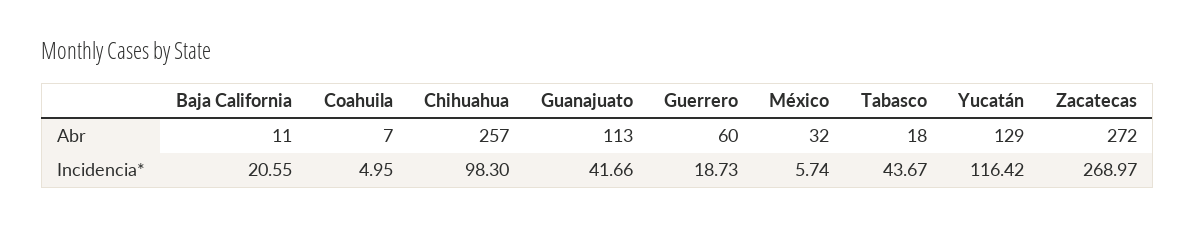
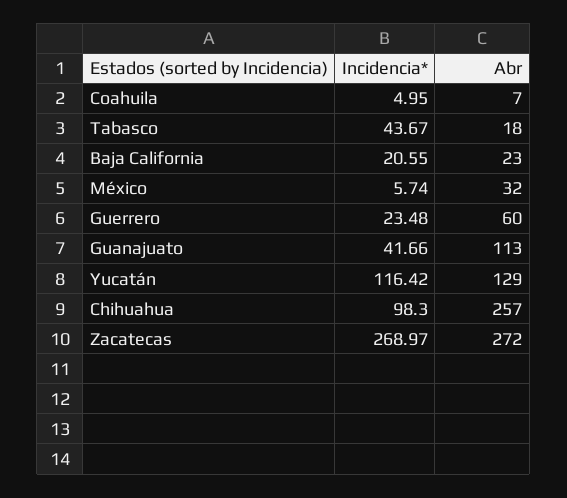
  {
    "Baja California": {
-     "Abr": 11,
+     "Abr": 23,
      "Incidencia*": 20.55
    },
    "Coahuila": {
      "Abr": 7,
      "Incidencia*": 4.95
    },
    "Chihuahua": {
      "Abr": 257,
      "Incidencia*": 98.3
    },
    "Guanajuato": {
      "Abr": 113,
      "Incidencia*": 41.66
    },
    "Guerrero": {
      "Abr": 60,
-     "Incidencia*": 18.73
+     "Incidencia*": 23.48
    },
    "México": {
      "Abr": 32,
      "Incidencia*": 5.74
    },
    "Tabasco": {
      "Abr": 18,
      "Incidencia*": 43.67
    },
    "Yucatán": {
      "Abr": 129,
      "Incidencia*": 116.42
    },
    "Zacatecas": {
      "Abr": 272,
      "Incidencia*": 268.97
    }
  }

